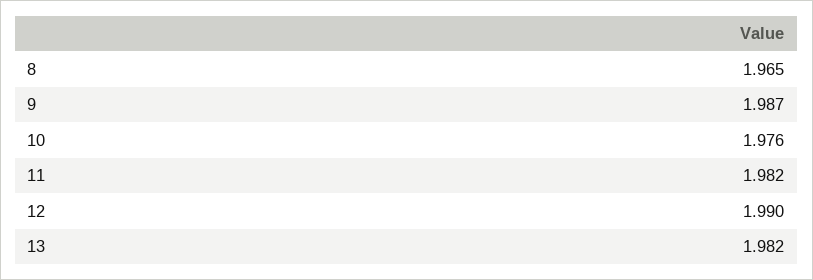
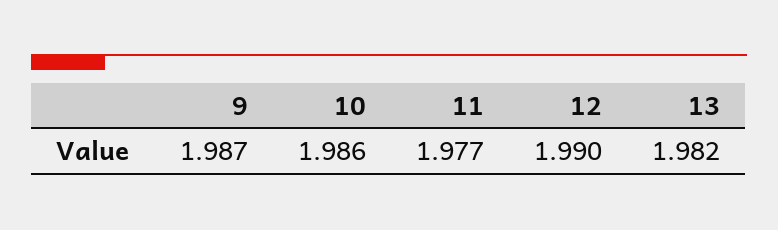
  {
-   "8": 1.965,
    "9": 1.987,
-   "10": 1.976,
+   "10": 1.986,
-   "11": 1.982,
+   "11": 1.977,
    "12": 1.99,
    "13": 1.982
  }

